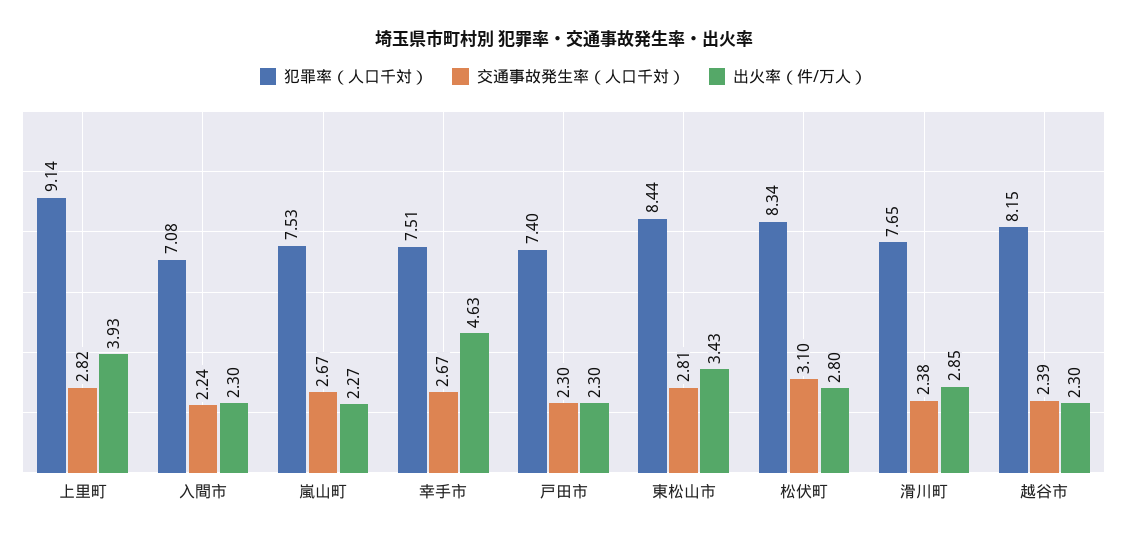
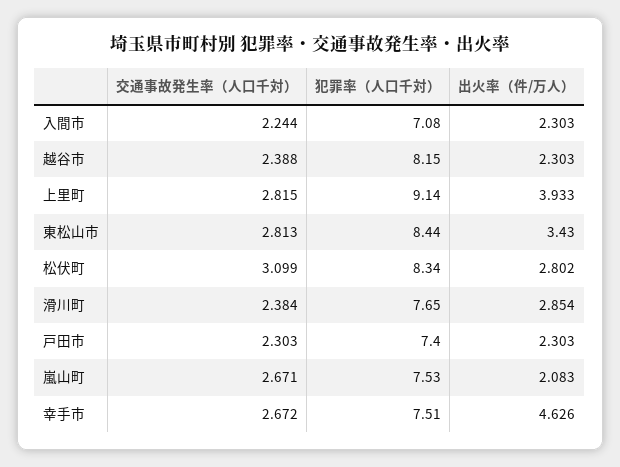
  {
    "犯罪率（人口千対）": {
      "上里町": 9.14,
      "入間市": 7.08,
      "嵐山町": 7.53,
      "幸手市": 7.51,
      "戸田市": 7.4,
      "東松山市": 8.44,
      "松伏町": 8.34,
      "滑川町": 7.65,
      "越谷市": 8.15
    },
    "交通事故発生率（人口千対）": {
      "上里町": 2.815,
      "入間市": 2.244,
      "嵐山町": 2.671,
      "幸手市": 2.672,
      "戸田市": 2.303,
      "東松山市": 2.813,
      "松伏町": 3.099,
      "滑川町": 2.384,
      "越谷市": 2.388
    },
    "出火率（件/万人）": {
      "上里町": 3.933,
      "入間市": 2.303,
-     "嵐山町": 2.27,
+     "嵐山町": 2.083,
      "幸手市": 4.626,
      "戸田市": 2.303,
      "東松山市": 3.43,
      "松伏町": 2.802,
      "滑川町": 2.854,
      "越谷市": 2.303
    }
  }

